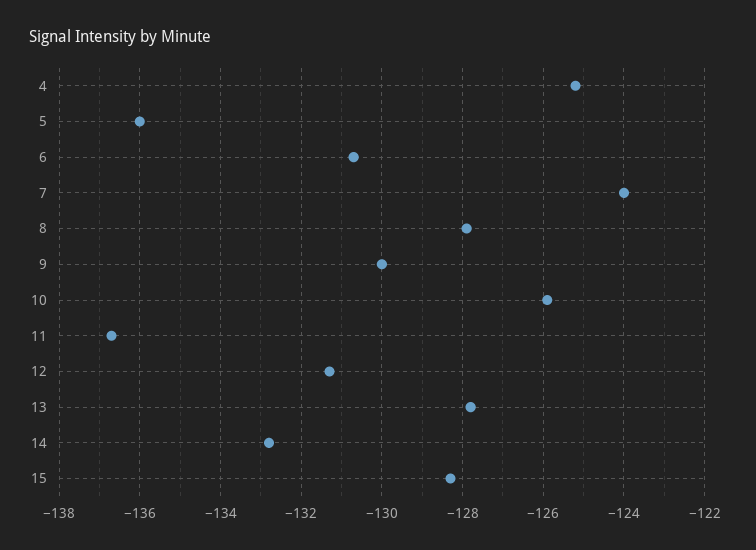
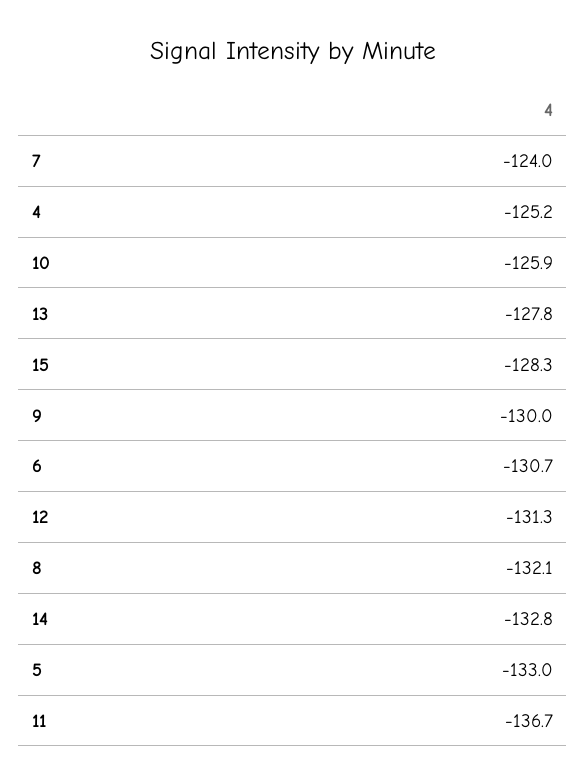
  {
    "4": -125.2,
-   "5": -136,
+   "5": -133,
    "6": -130.7,
    "7": -124,
-   "8": -128,
+   "8": -132.1,
    "9": -130,
    "10": -125.9,
    "11": -136.7,
    "12": -131.3,
    "13": -127.8,
    "14": -132.8,
    "15": -128.3
  }

